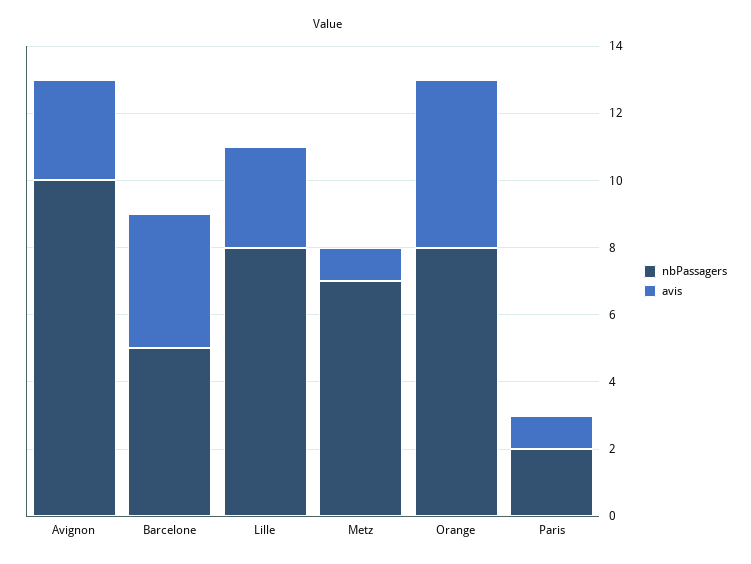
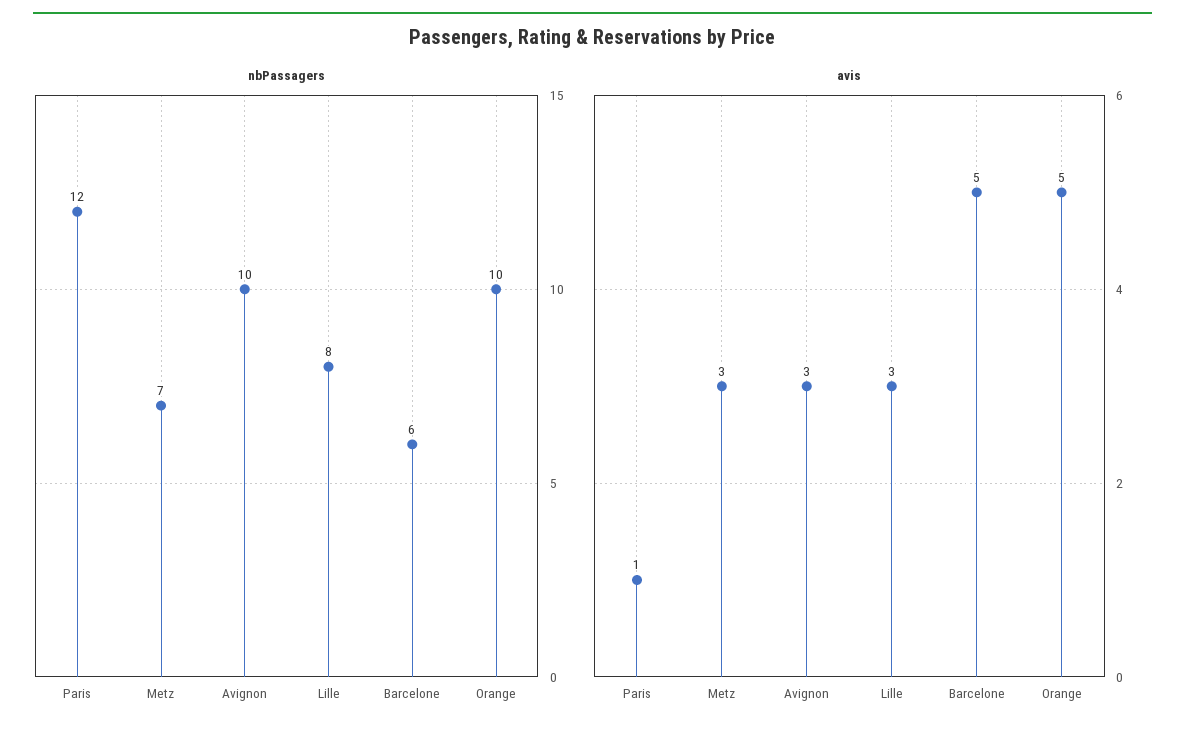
  {
    "nbPassagers": {
      "Avignon": 10,
-     "Barcelone": 5,
+     "Barcelone": 6,
      "Lille": 8,
      "Metz": 7,
-     "Orange": 8,
+     "Orange": 10,
-     "Paris": 2
+     "Paris": 12
    },
    "avis": {
      "Avignon": 3,
-     "Barcelone": 4,
+     "Barcelone": 5,
      "Lille": 3,
-     "Metz": 1,
+     "Metz": 3,
      "Orange": 5,
      "Paris": 1
    }
  }

